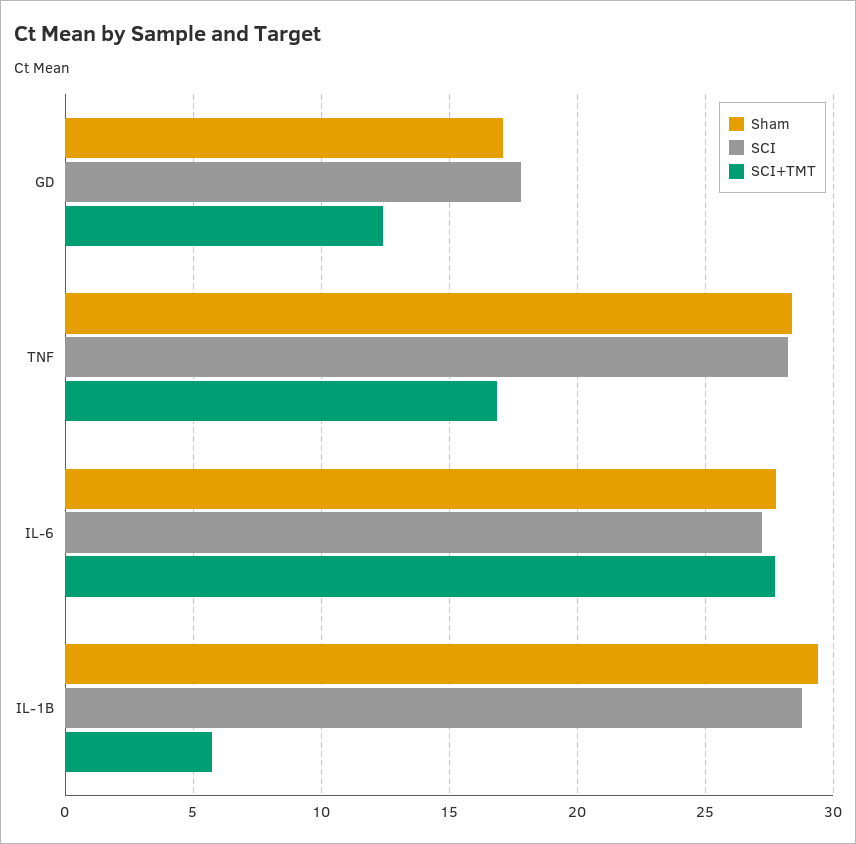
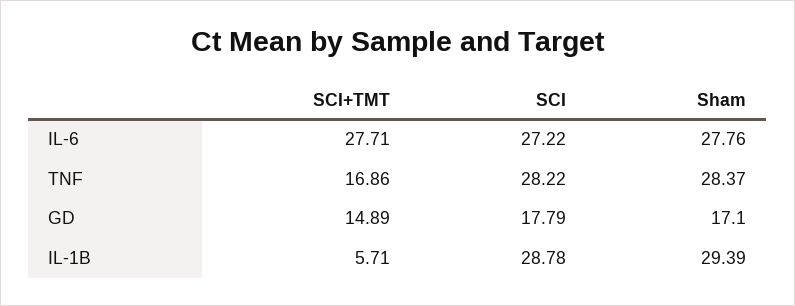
  {
    "Sham": {
      "GD": 17.1,
      "TNF": 28.37,
      "IL-6": 27.76,
      "IL-1B": 29.39
    },
    "SCI": {
      "GD": 17.79,
      "TNF": 28.22,
      "IL-6": 27.22,
      "IL-1B": 28.78
    },
    "SCI+TMT": {
-     "GD": 12.5,
+     "GD": 14.89,
      "TNF": 16.86,
      "IL-6": 27.71,
      "IL-1B": 5.71
    }
  }

